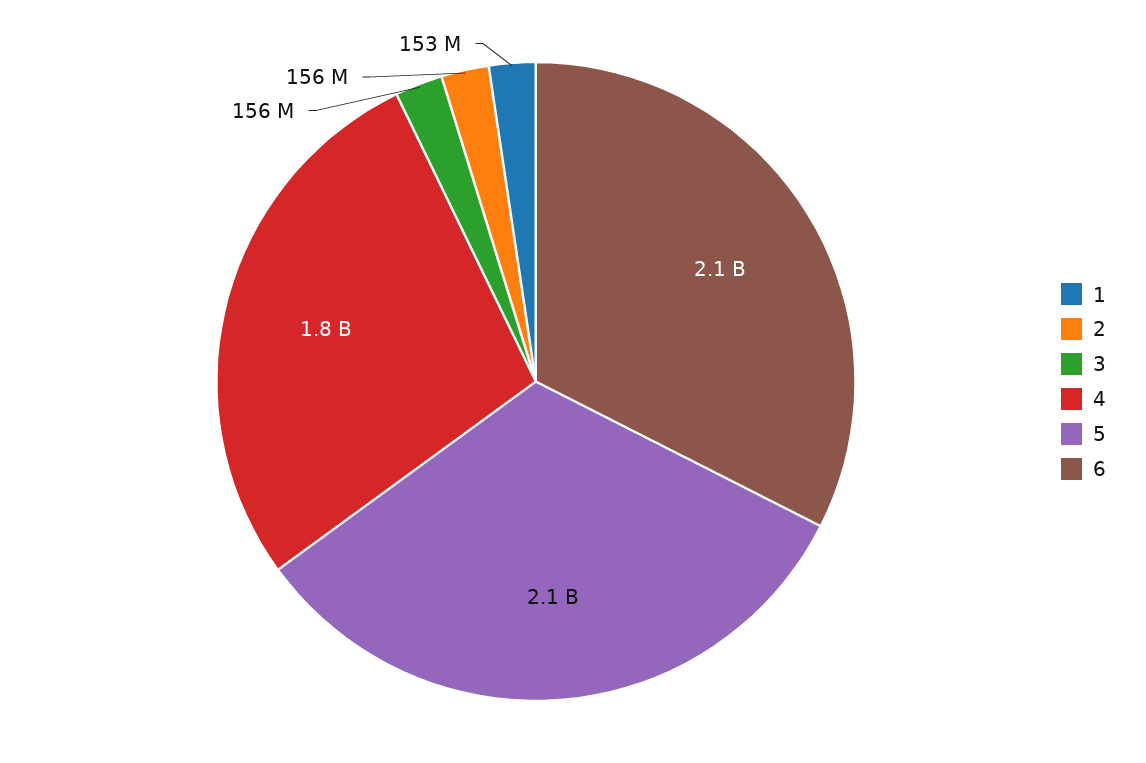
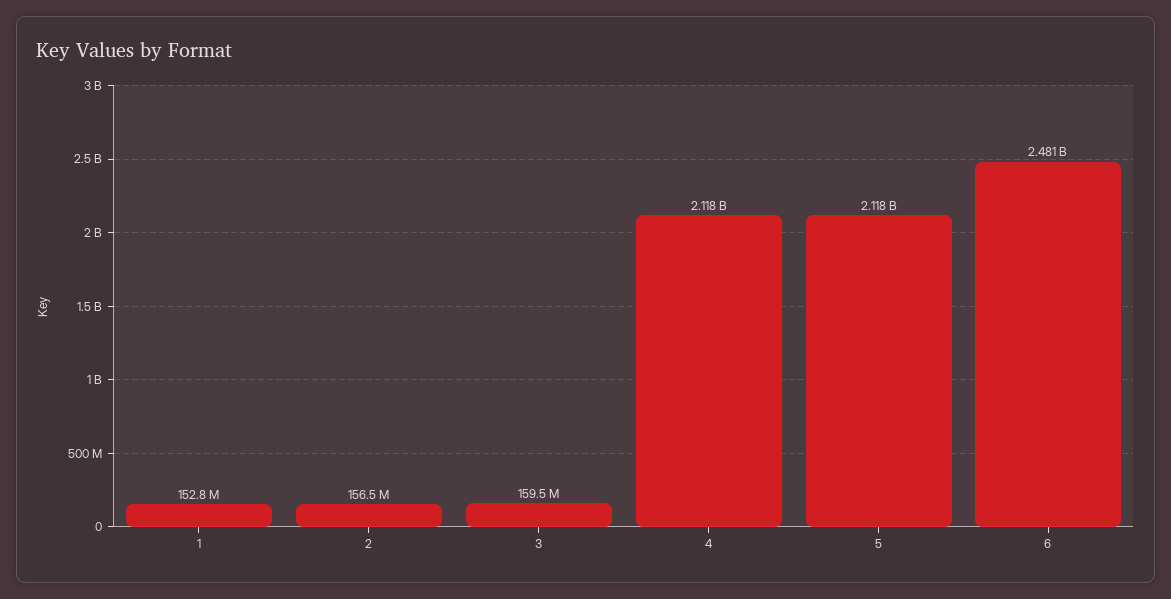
  {
    "1": 152800000,
    "2": 156500000,
-   "3": 156000000,
+   "3": 159500000,
-   "4": 1800000000,
+   "4": 2118000000,
    "5": 2118000000,
-   "6": 2100000000
+   "6": 2481000000
  }

